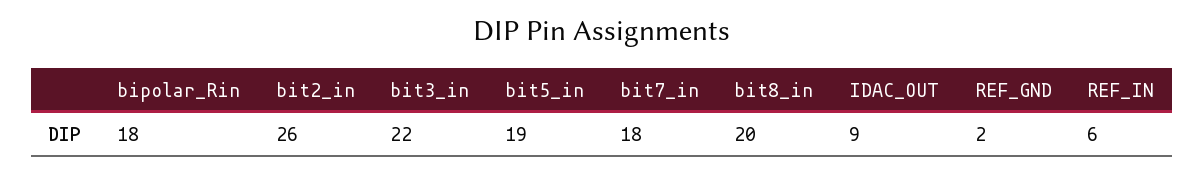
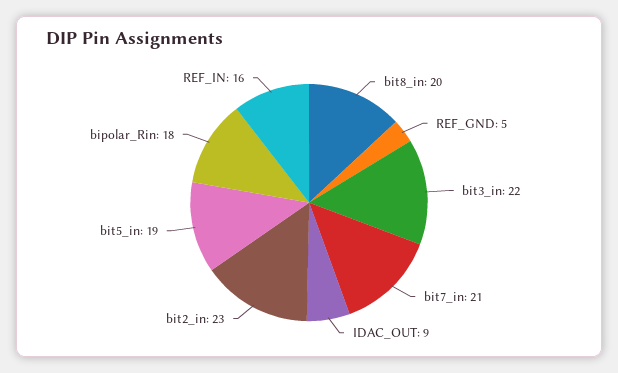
  {
    "bipolar_Rin": 18,
-   "bit2_in": 26,
+   "bit2_in": 23,
    "bit3_in": 22,
    "bit5_in": 19,
-   "bit7_in": 18,
+   "bit7_in": 21,
    "bit8_in": 20,
    "IDAC_OUT": 9,
-   "REF_GND": 2,
+   "REF_GND": 5,
-   "REF_IN": 6
+   "REF_IN": 16
  }

